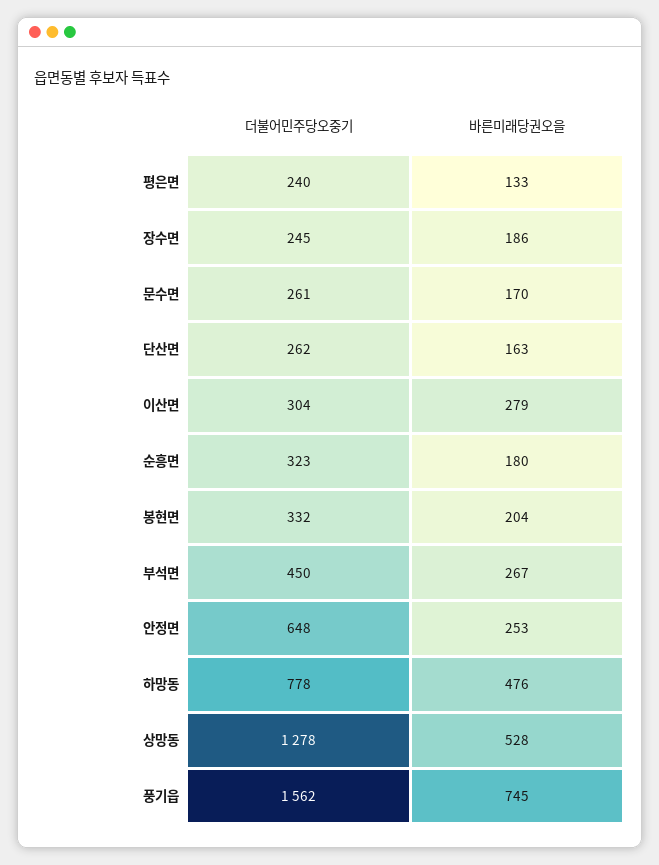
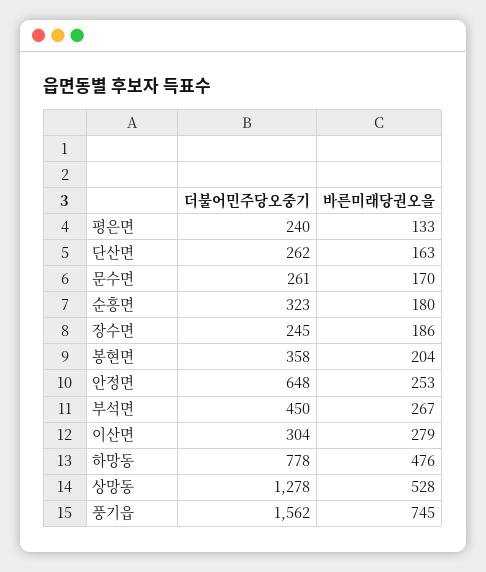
  {
    "더불어민주당오중기": {
      "평은면": 240,
      "장수면": 245,
      "문수면": 261,
      "단산면": 262,
      "이산면": 304,
      "순흥면": 323,
-     "봉현면": 332,
+     "봉현면": 358,
      "부석면": 450,
      "안정면": 648,
      "하망동": 778,
      "상망동": 1278,
      "풍기읍": 1562
    },
    "바른미래당권오을": {
      "평은면": 133,
      "장수면": 186,
      "문수면": 170,
      "단산면": 163,
      "이산면": 279,
      "순흥면": 180,
      "봉현면": 204,
      "부석면": 267,
      "안정면": 253,
      "하망동": 476,
      "상망동": 528,
      "풍기읍": 745
    }
  }

